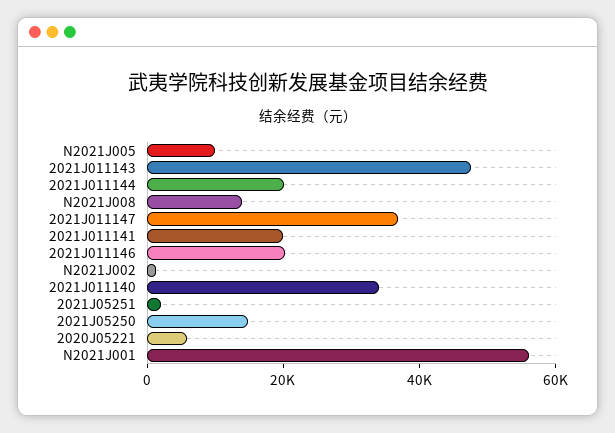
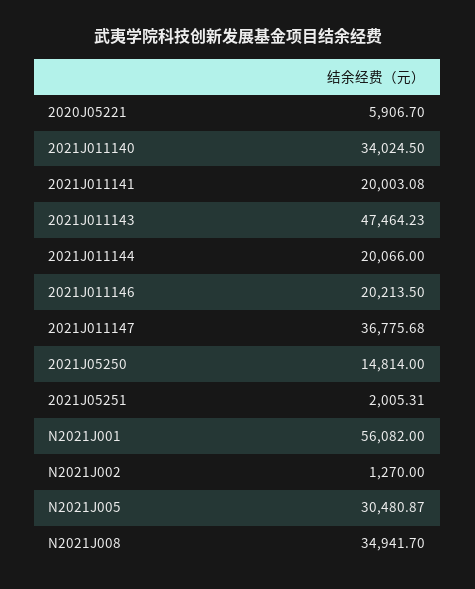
  {
-   "N2021J005": 10000,
+   "N2021J005": 30480.87,
    "2021J011143": 47464.23,
    "2021J011144": 20066,
-   "N2021J008": 15000,
+   "N2021J008": 34941.7,
    "2021J011147": 36775.68,
    "2021J011141": 20003.08,
    "2021J011146": 20213.5,
    "N2021J002": 1270,
    "2021J011140": 34024.5,
    "2021J05251": 2005.31,
    "2021J05250": 14814,
    "2020J05221": 5906.7,
    "N2021J001": 56082
  }

